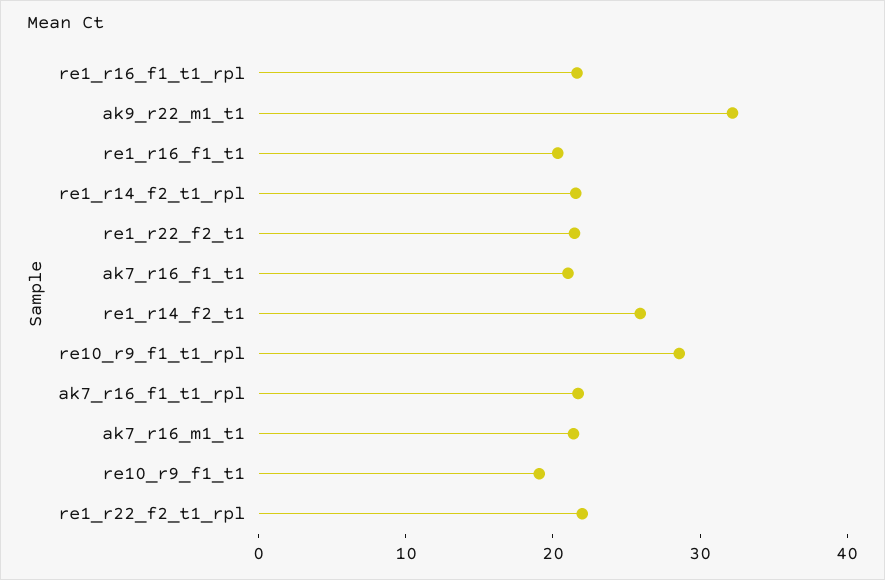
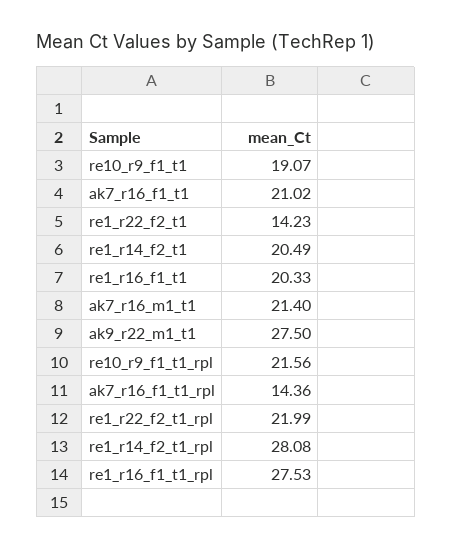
  {
-   "re1_r16_f1_t1_rpl": 22,
+   "re1_r16_f1_t1_rpl": 27.53,
-   "ak9_r22_m1_t1": 32,
+   "ak9_r22_m1_t1": 27.5,
    "re1_r16_f1_t1": 20.33,
-   "re1_r14_f2_t1_rpl": 22,
+   "re1_r14_f2_t1_rpl": 28.08,
-   "re1_r22_f2_t1": 22,
+   "re1_r22_f2_t1": 14.23,
    "ak7_r16_f1_t1": 21.02,
-   "re1_r14_f2_t1": 26,
+   "re1_r14_f2_t1": 20.49,
-   "re10_r9_f1_t1_rpl": 28,
+   "re10_r9_f1_t1_rpl": 21.56,
-   "ak7_r16_f1_t1_rpl": 22,
+   "ak7_r16_f1_t1_rpl": 14.36,
    "ak7_r16_m1_t1": 21.4,
    "re10_r9_f1_t1": 19.07,
    "re1_r22_f2_t1_rpl": 21.99
  }

